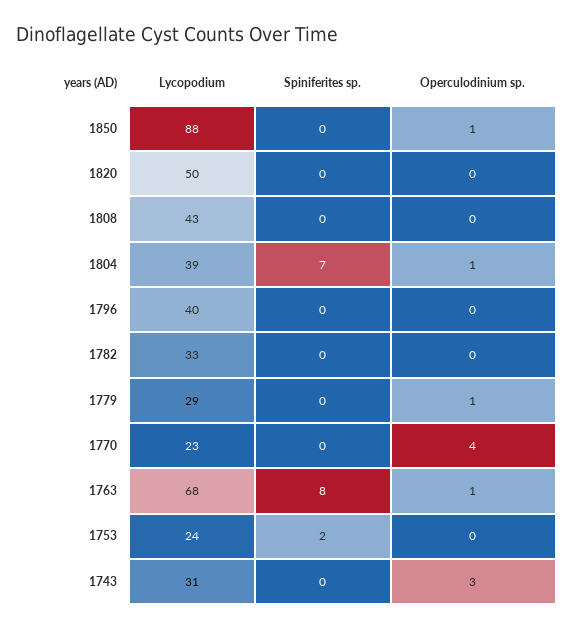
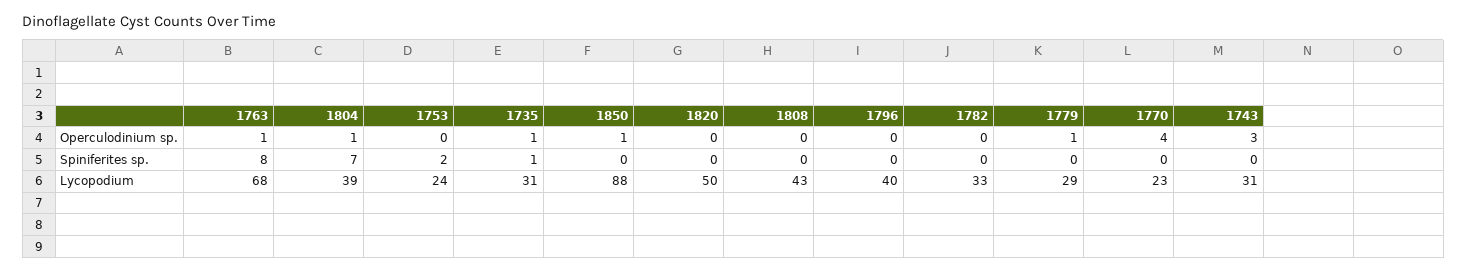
  {
    "Lycopodium": {
      "1850": 88,
      "1820": 50,
      "1808": 43,
      "1804": 39,
      "1796": 40,
      "1782": 33,
      "1779": 29,
      "1770": 23,
      "1763": 68,
      "1753": 24,
-     "1743": 31
+     "1743": 31,
+     "1735": 31
    },
    "Spiniferites sp.": {
      "1850": 0,
      "1820": 0,
      "1808": 0,
      "1804": 7,
      "1796": 0,
      "1782": 0,
      "1779": 0,
      "1770": 0,
      "1763": 8,
      "1753": 2,
-     "1743": 0
+     "1743": 0,
+     "1735": 1
    },
    "Operculodinium sp.": {
      "1850": 1,
      "1820": 0,
      "1808": 0,
      "1804": 1,
      "1796": 0,
      "1782": 0,
      "1779": 1,
      "1770": 4,
      "1763": 1,
      "1753": 0,
-     "1743": 3
+     "1743": 3,
+     "1735": 1
    }
  }

